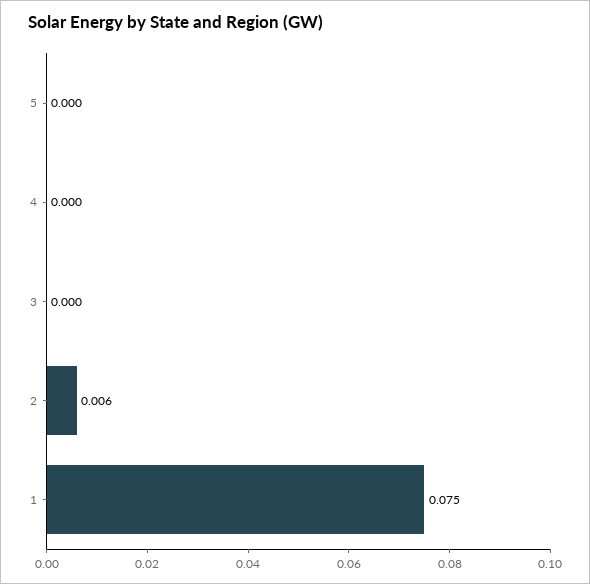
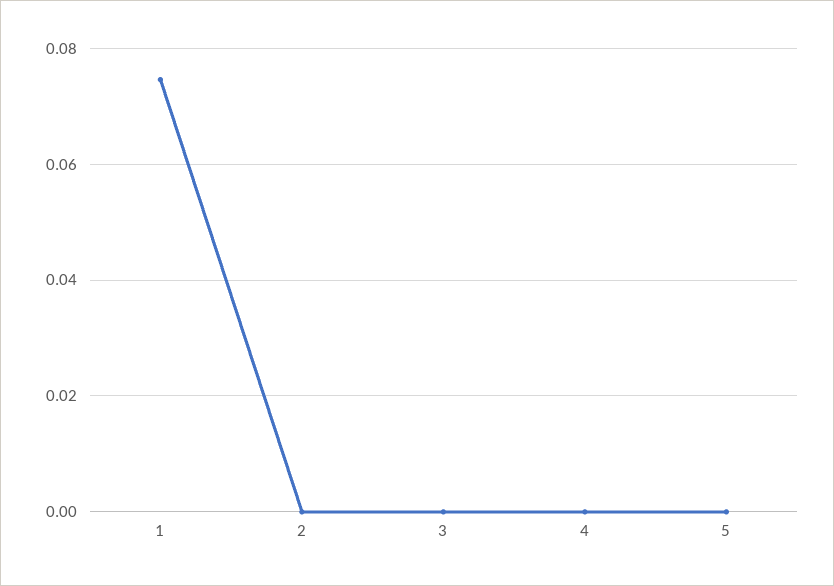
  {
    "5": 0,
    "4": 0,
    "3": 0,
-   "2": 0.006,
+   "2": 0,
    "1": 0.075
  }

